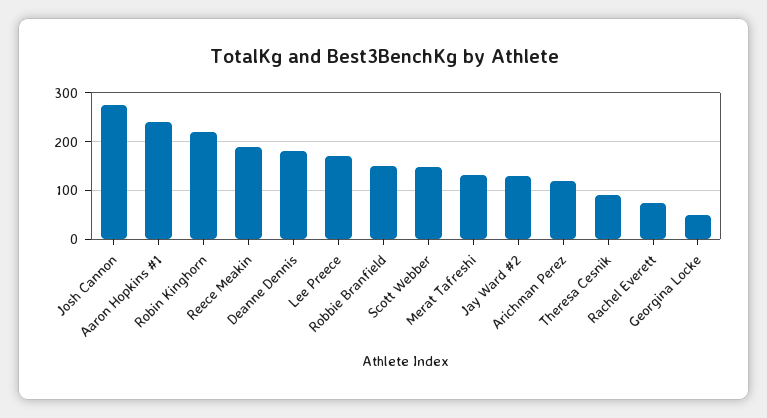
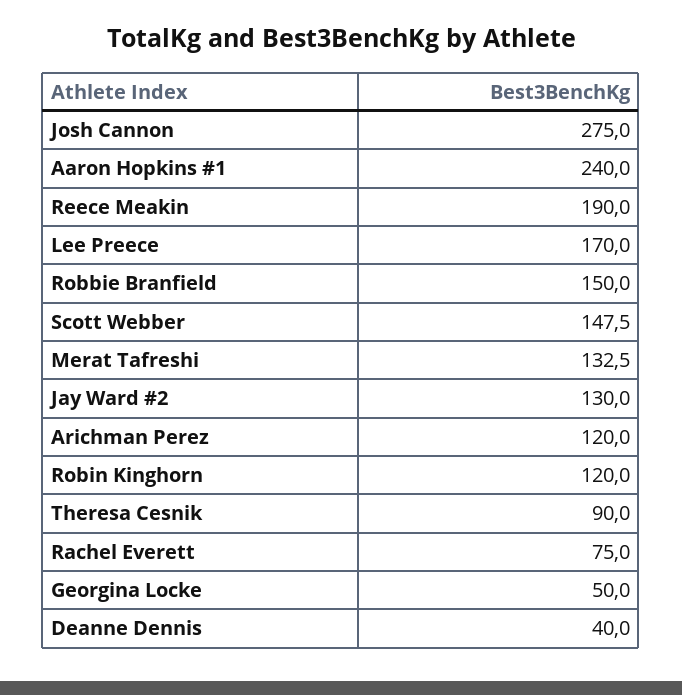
  {
    "Josh Cannon": 275,
    "Aaron Hopkins #1": 240,
-   "Robin Kinghorn": 220,
+   "Robin Kinghorn": 120,
    "Reece Meakin": 190,
-   "Deanne Dennis": 180,
+   "Deanne Dennis": 40,
    "Lee Preece": 170,
    "Robbie Branfield": 150,
    "Scott Webber": 147.5,
    "Merat Tafreshi": 132.5,
    "Jay Ward #2": 130,
    "Arichman Perez": 120,
    "Theresa Cesnik": 90,
    "Rachel Everett": 75,
    "Georgina Locke": 50
  }

